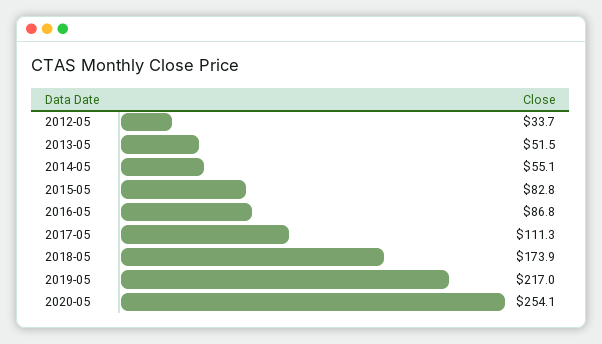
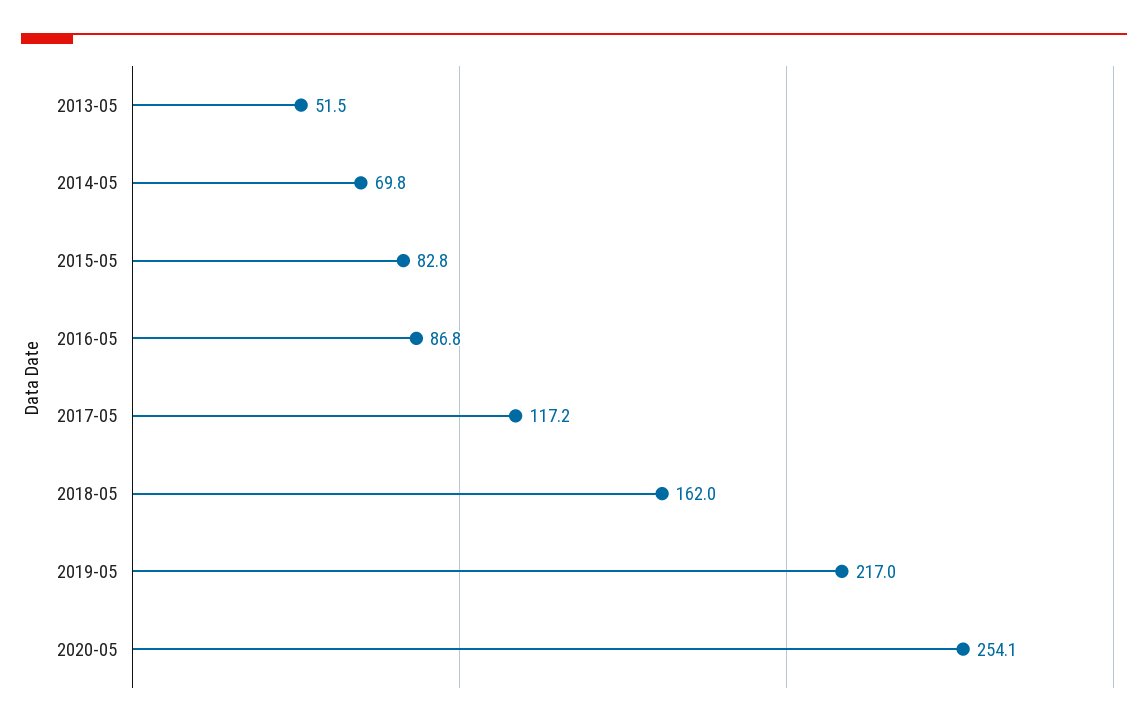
  {
-   "2012-05": 33.7,
    "2013-05": 51.5,
-   "2014-05": 55.1,
+   "2014-05": 69.8,
    "2015-05": 82.8,
    "2016-05": 86.8,
-   "2017-05": 111.3,
+   "2017-05": 117.2,
-   "2018-05": 173.9,
+   "2018-05": 162,
    "2019-05": 217,
    "2020-05": 254.1
  }

